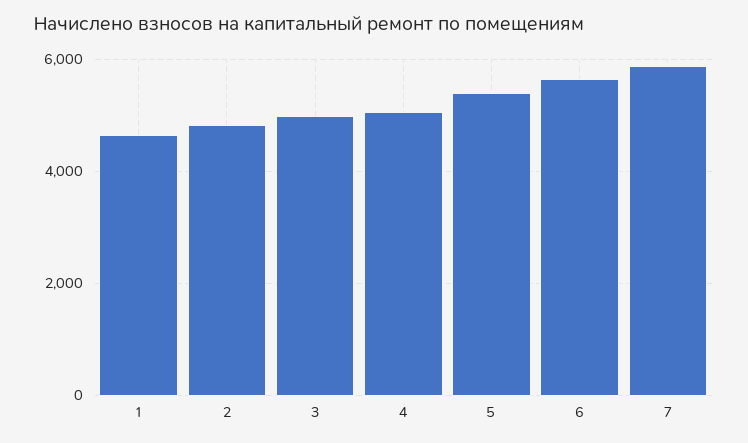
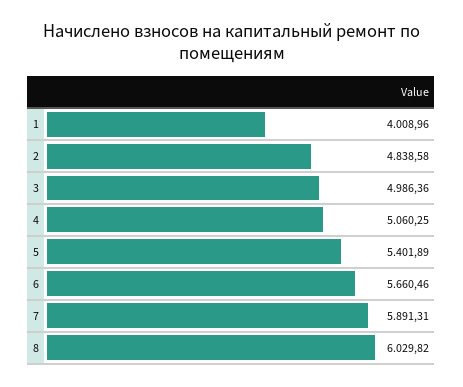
  {
-   "1": 4600,
+   "1": 4008.96,
    "2": 4838.58,
    "3": 4986.36,
    "4": 5060.25,
    "5": 5401.89,
    "6": 5660.46,
-   "7": 5891.31
+   "7": 5891.31,
+   "8": 6029.82
  }

